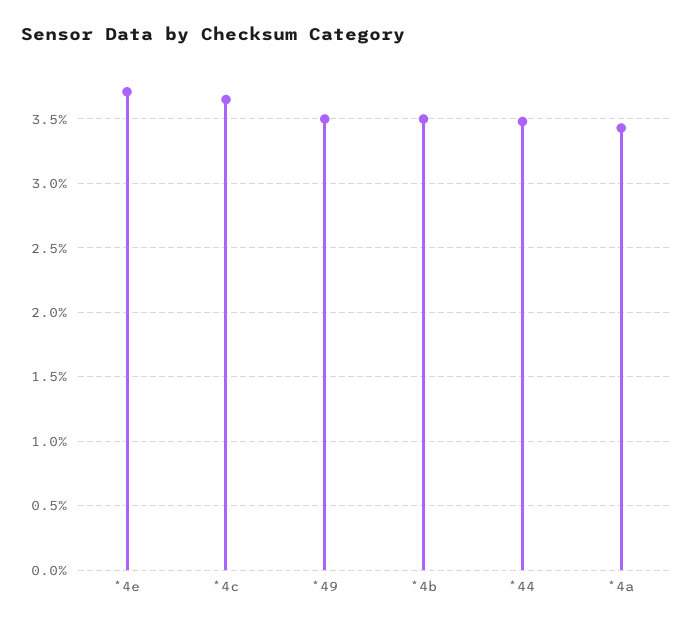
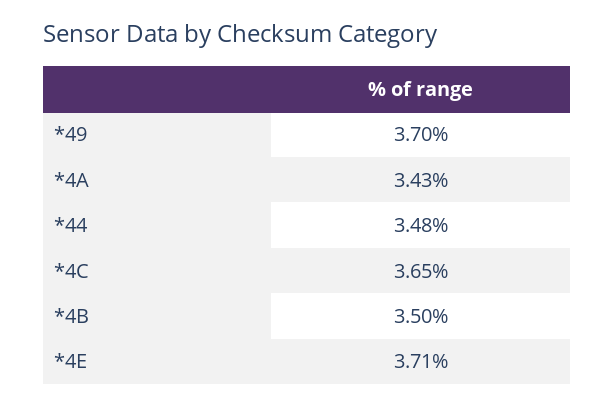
  {
    "*4e": 3.71,
    "*4c": 3.65,
-   "*49": 3.5,
+   "*49": 3.7,
    "*4b": 3.5,
    "*44": 3.48,
    "*4a": 3.43
  }

